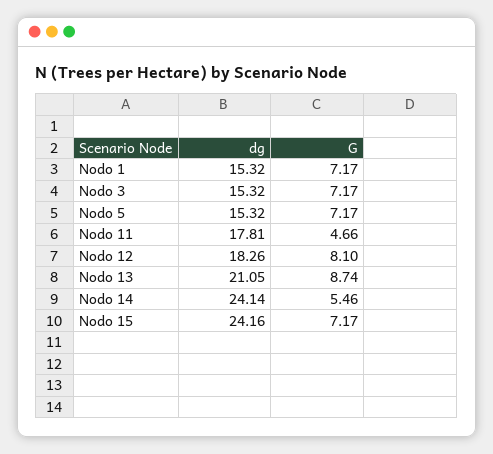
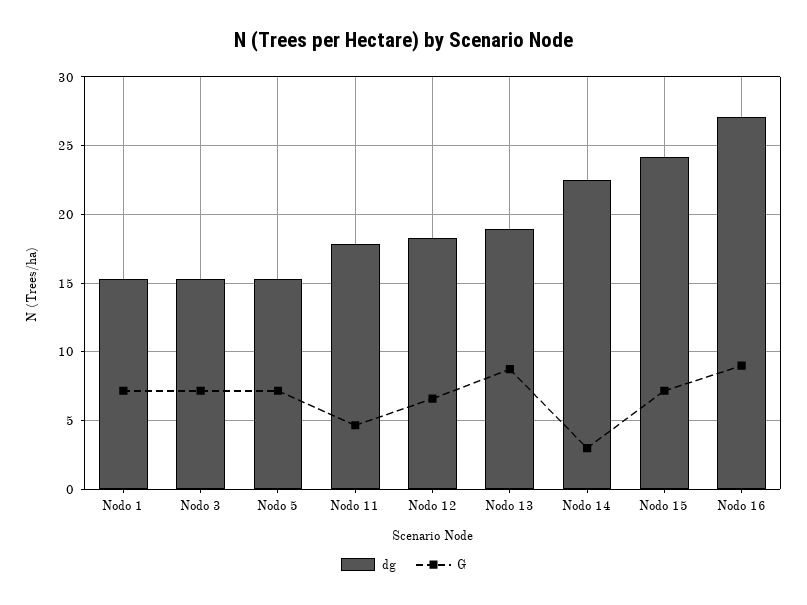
  {
    "dg": {
      "Nodo 1": 15.32,
      "Nodo 3": 15.32,
      "Nodo 5": 15.32,
      "Nodo 11": 17.81,
      "Nodo 12": 18.26,
-     "Nodo 13": 21.05,
+     "Nodo 13": 19,
-     "Nodo 14": 24.14,
+     "Nodo 14": 22.5,
-     "Nodo 15": 24.16
+     "Nodo 15": 24.16,
+     "Nodo 16": 27
    },
    "G": {
      "Nodo 1": 7.17,
      "Nodo 3": 7.17,
      "Nodo 5": 7.17,
      "Nodo 11": 4.66,
-     "Nodo 12": 8.1,
+     "Nodo 12": 6.5,
      "Nodo 13": 8.74,
-     "Nodo 14": 5.46,
+     "Nodo 14": 3,
-     "Nodo 15": 7.17
+     "Nodo 15": 7.17,
+     "Nodo 16": 9
    }
  }

